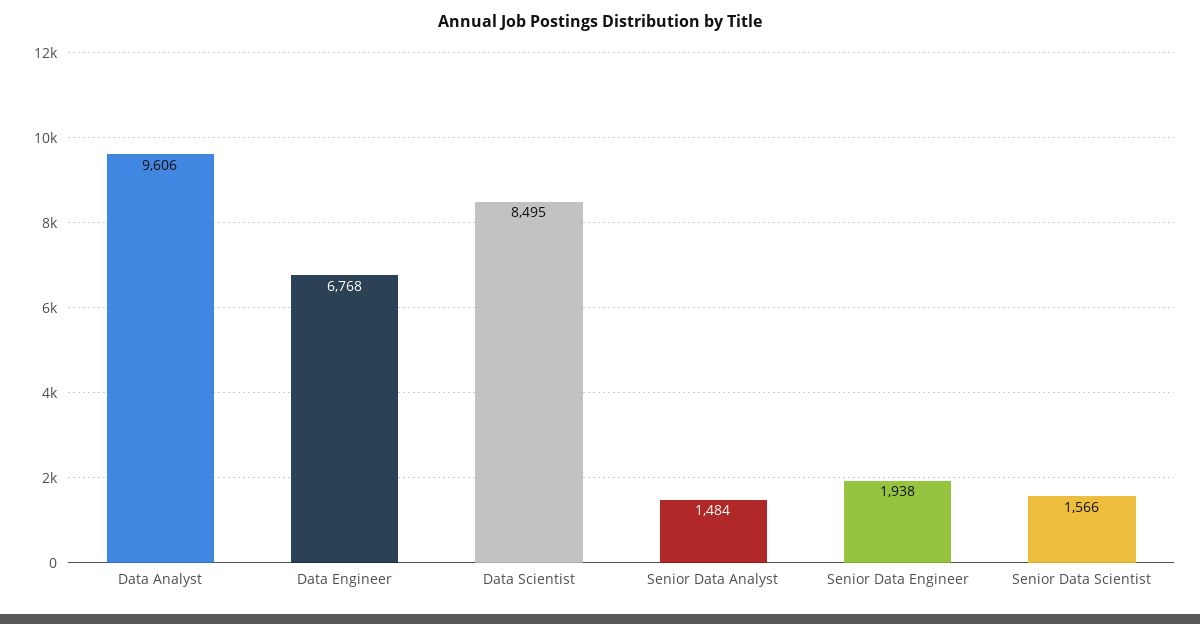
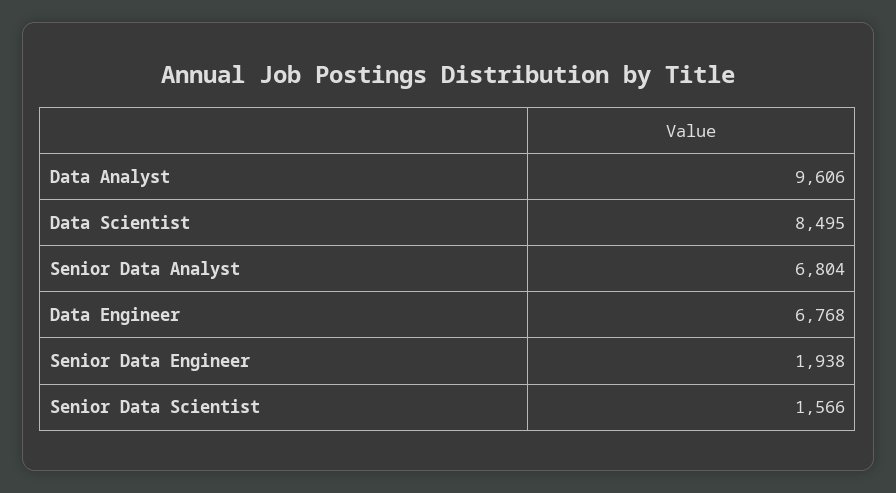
  {
    "Data Analyst": 9606,
    "Data Engineer": 6768,
    "Data Scientist": 8495,
-   "Senior Data Analyst": 1484,
+   "Senior Data Analyst": 6804,
    "Senior Data Engineer": 1938,
    "Senior Data Scientist": 1566
  }

